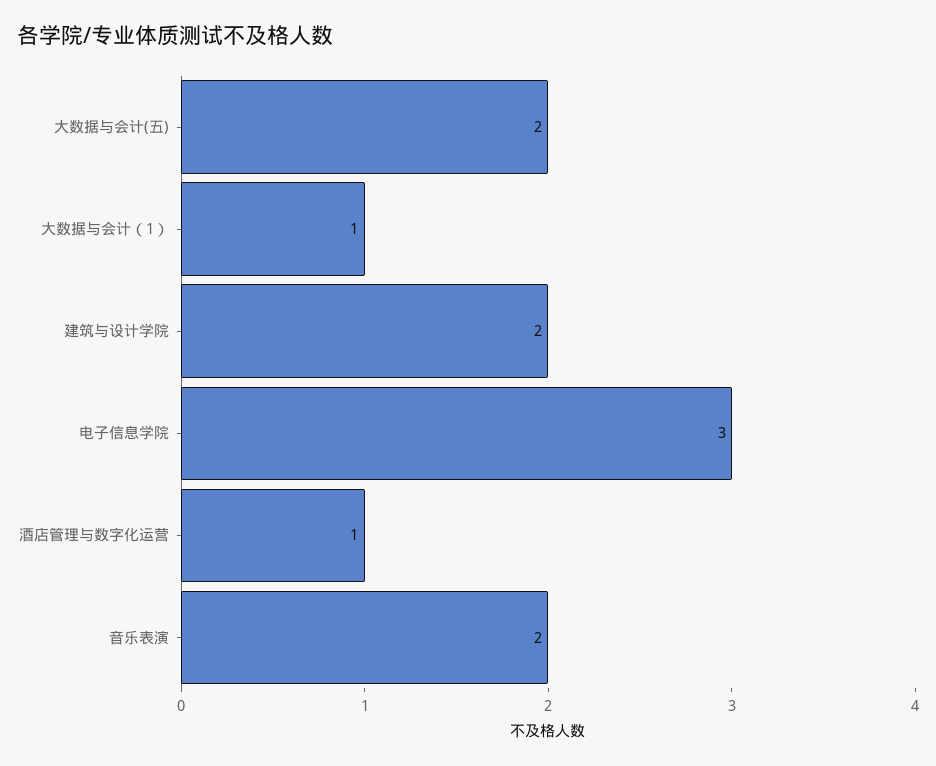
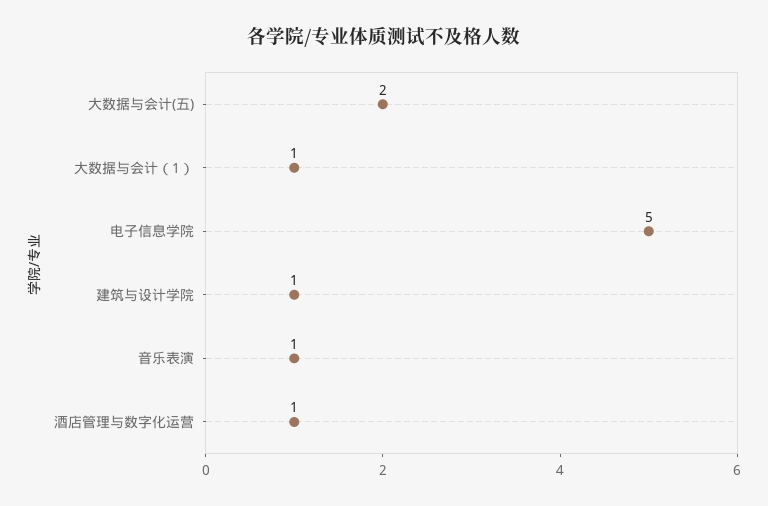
  {
    "大数据与会计(五)": 2,
    "大数据与会计（1）": 1,
-   "建筑与设计学院": 2,
+   "建筑与设计学院": 1,
-   "电子信息学院": 3,
+   "电子信息学院": 5,
    "酒店管理与数字化运营": 1,
-   "音乐表演": 2
+   "音乐表演": 1
  }

